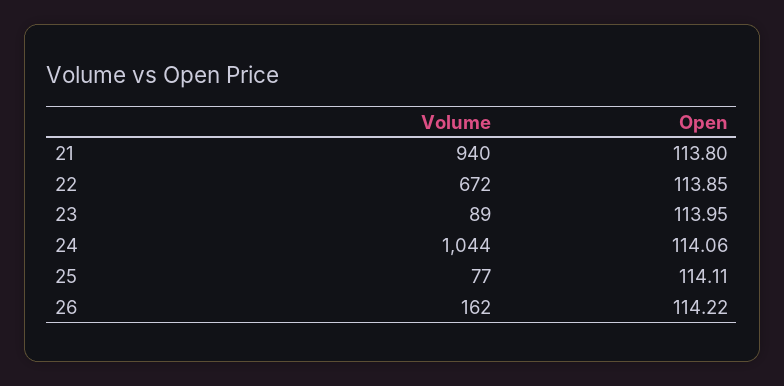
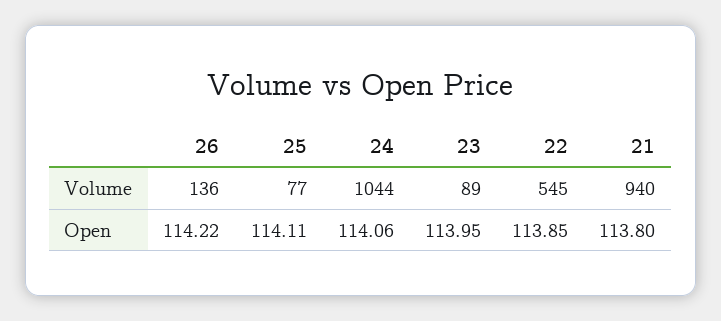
  {
    "Volume": {
      "21": 940,
-     "22": 672,
+     "22": 545,
      "23": 89,
      "24": 1044,
      "25": 77,
-     "26": 162
+     "26": 136
    },
    "Open": {
      "21": 113.8,
      "22": 113.85,
      "23": 113.95,
      "24": 114.06,
      "25": 114.11,
      "26": 114.22
    }
  }

